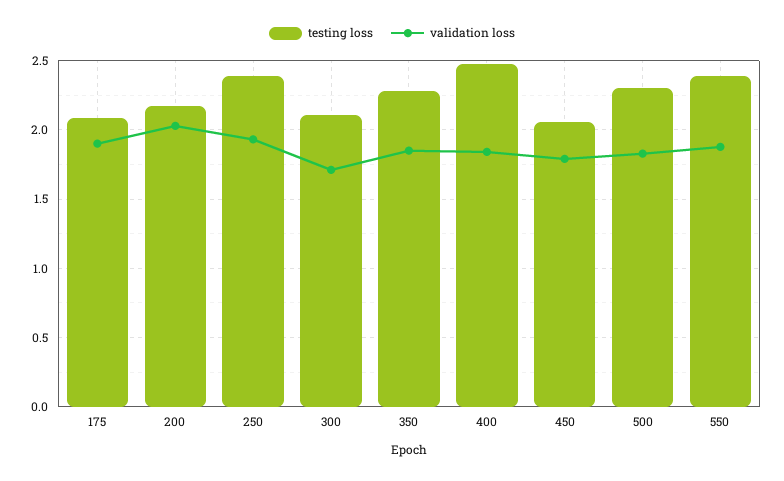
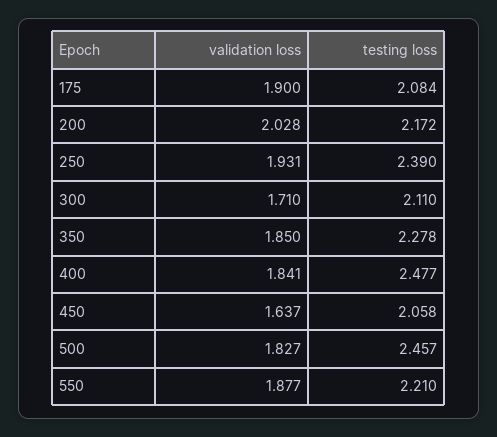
  {
    "testing loss": {
      "175": 2.084,
      "200": 2.172,
      "250": 2.39,
      "300": 2.11,
      "350": 2.278,
      "400": 2.477,
      "450": 2.058,
-     "500": 2.3,
+     "500": 2.457,
-     "550": 2.4
+     "550": 2.21
    },
    "validation loss": {
      "175": 1.9,
      "200": 2.028,
      "250": 1.931,
      "300": 1.71,
      "350": 1.85,
      "400": 1.841,
-     "450": 1.8,
+     "450": 1.637,
      "500": 1.827,
      "550": 1.877
    }
  }

